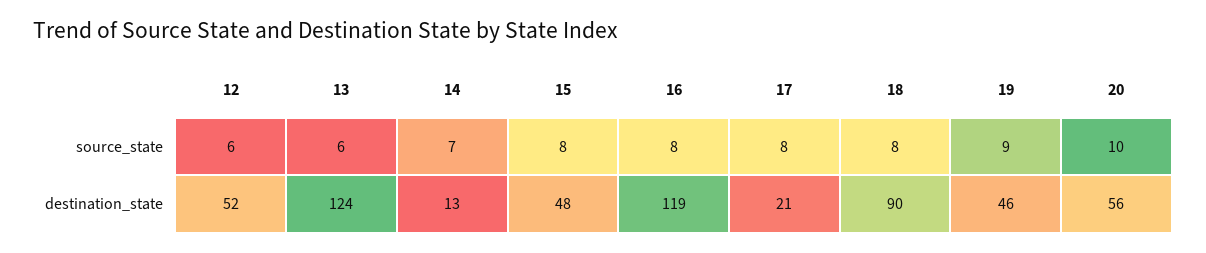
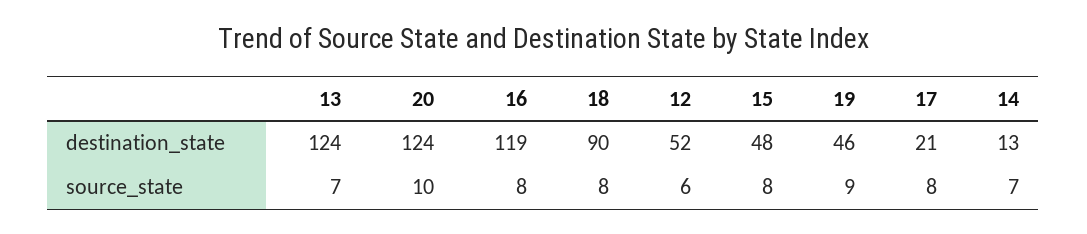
  {
    "12": {
      "source_state": 6,
      "destination_state": 52
    },
    "13": {
-     "source_state": 6,
+     "source_state": 7,
      "destination_state": 124
    },
    "14": {
      "source_state": 7,
      "destination_state": 13
    },
    "15": {
      "source_state": 8,
      "destination_state": 48
    },
    "16": {
      "source_state": 8,
      "destination_state": 119
    },
    "17": {
      "source_state": 8,
      "destination_state": 21
    },
    "18": {
      "source_state": 8,
      "destination_state": 90
    },
    "19": {
      "source_state": 9,
      "destination_state": 46
    },
    "20": {
      "source_state": 10,
-     "destination_state": 56
+     "destination_state": 124
    }
  }

